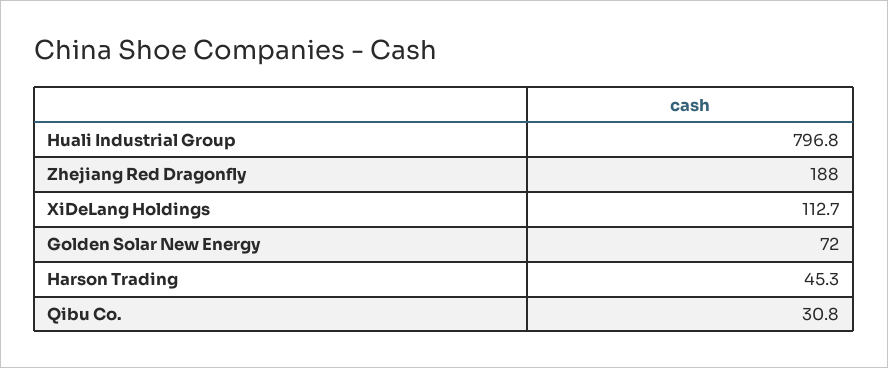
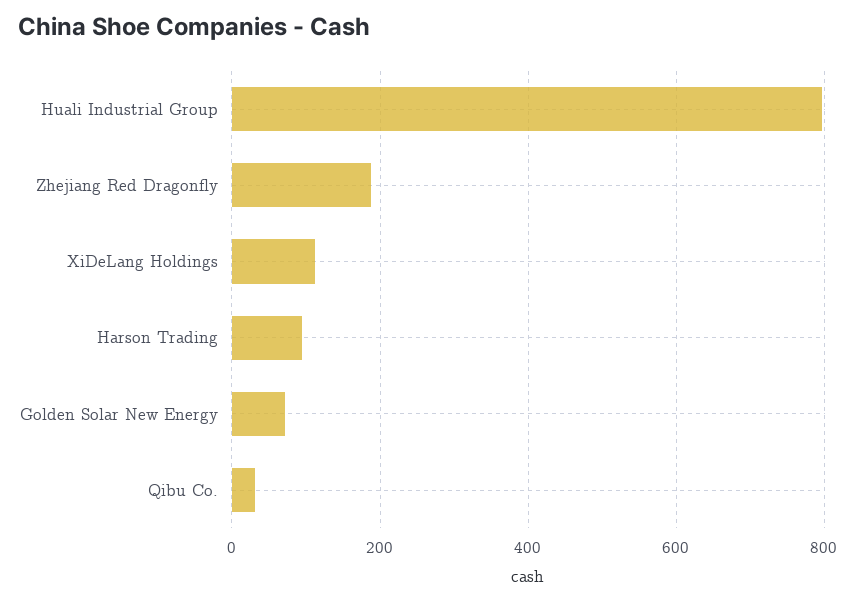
  {
    "Huali Industrial Group": 796.8,
    "Zhejiang Red Dragonfly": 188,
    "XiDeLang Holdings": 112.7,
    "Golden Solar New Energy": 72,
-   "Harson Trading": 45.3,
+   "Harson Trading": 100,
    "Qibu Co.": 30.8
  }

